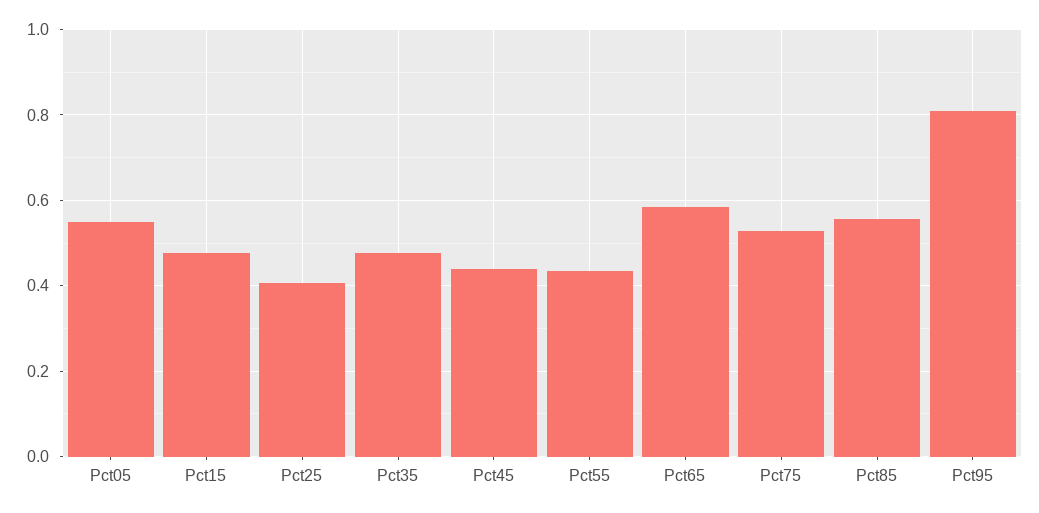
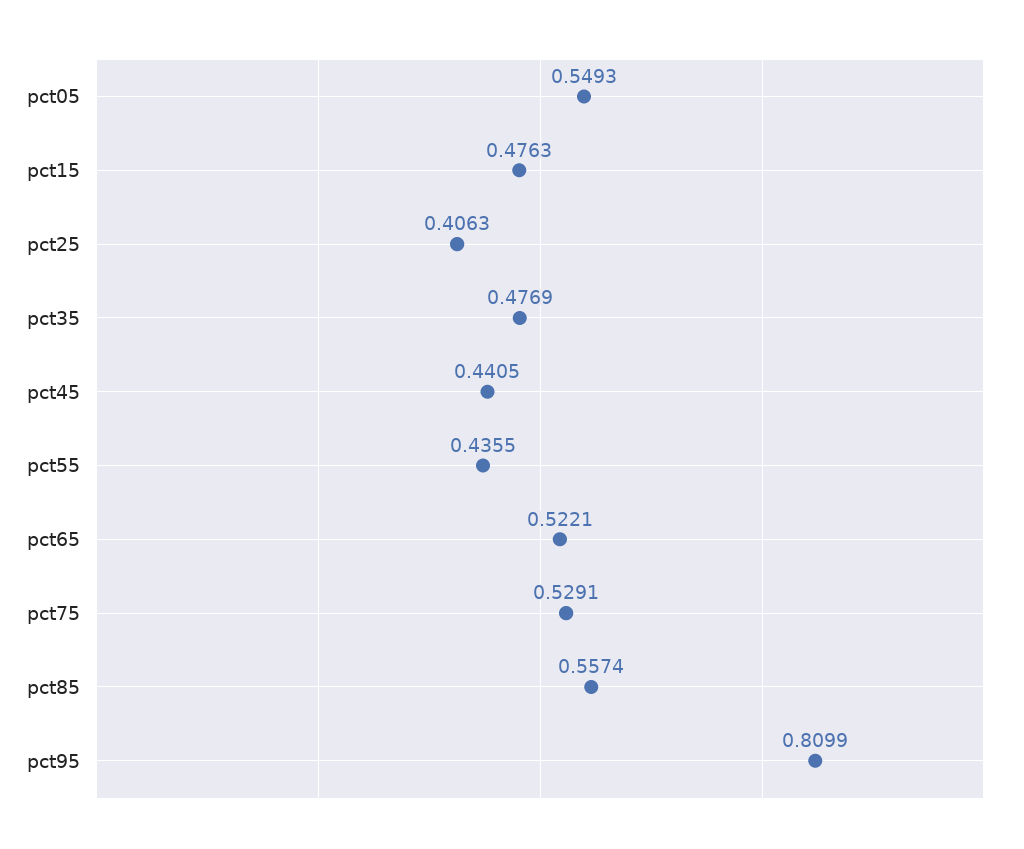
  {
    "Pct05": 0.5493,
    "Pct15": 0.4763,
    "Pct25": 0.4063,
    "Pct35": 0.4769,
    "Pct45": 0.4405,
    "Pct55": 0.4355,
-   "Pct65": 0.58,
+   "Pct65": 0.5221,
    "Pct75": 0.5291,
    "Pct85": 0.5574,
    "Pct95": 0.8099
  }

